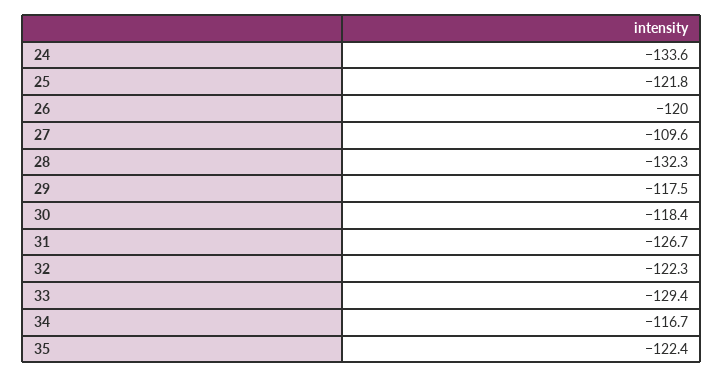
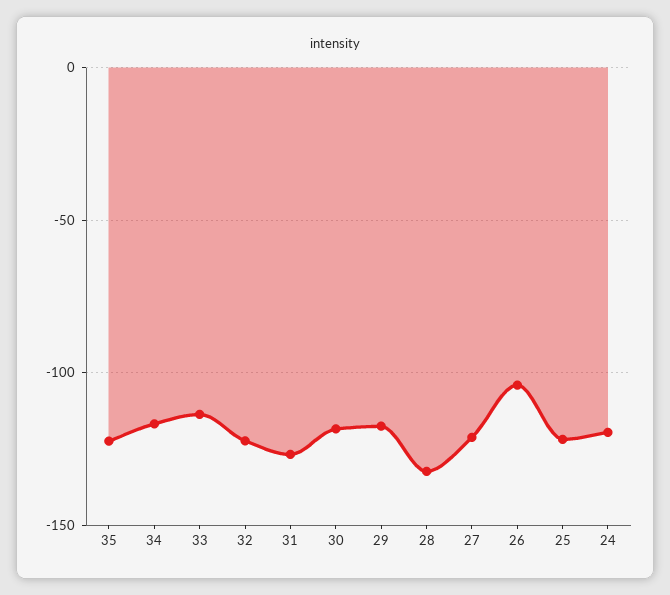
  {
-   "24": -133.6,
+   "24": -120,
    "25": -121.8,
-   "26": -120,
+   "26": -105,
-   "27": -109.6,
+   "27": -120,
    "28": -132.3,
    "29": -117.5,
    "30": -118.4,
    "31": -126.7,
    "32": -122.3,
-   "33": -129.4,
+   "33": -115,
    "34": -116.7,
    "35": -122.4
  }

